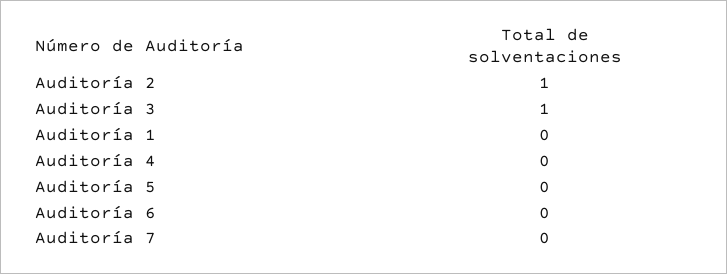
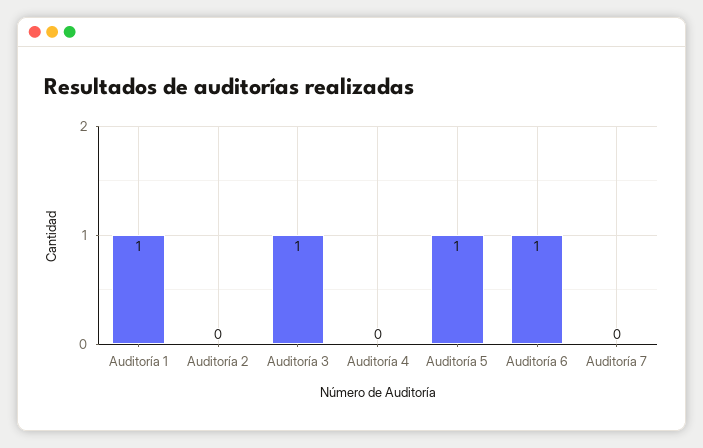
  {
-   "Auditoría 2": 1,
+   "Auditoría 2": 0,
    "Auditoría 3": 1,
-   "Auditoría 1": 0,
+   "Auditoría 1": 1,
    "Auditoría 4": 0,
-   "Auditoría 5": 0,
+   "Auditoría 5": 1,
-   "Auditoría 6": 0,
+   "Auditoría 6": 1,
    "Auditoría 7": 0
  }

